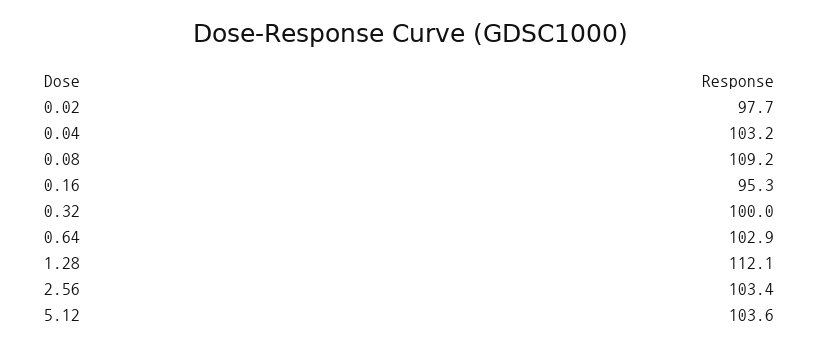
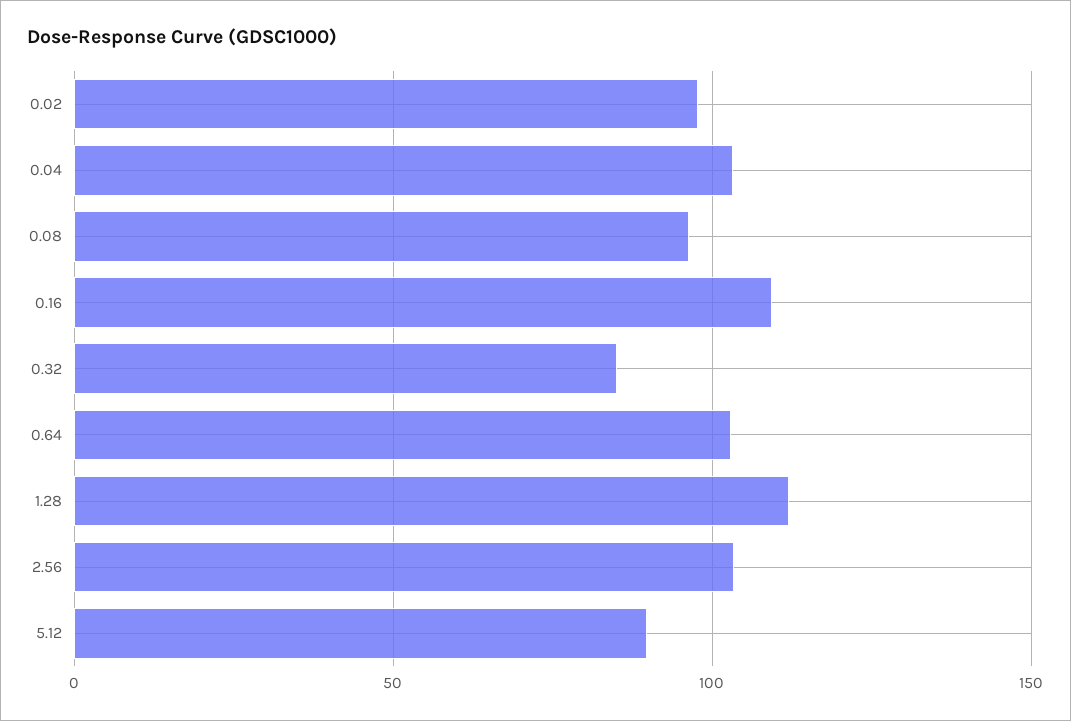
  {
    "0.02": 97.7,
    "0.04": 103.2,
-   "0.08": 109.2,
+   "0.08": 95,
-   "0.16": 95.3,
+   "0.16": 110,
-   "0.32": 100,
+   "0.32": 85,
    "0.64": 102.9,
    "1.28": 112.1,
    "2.56": 103.4,
-   "5.12": 103.6
+   "5.12": 90
  }

